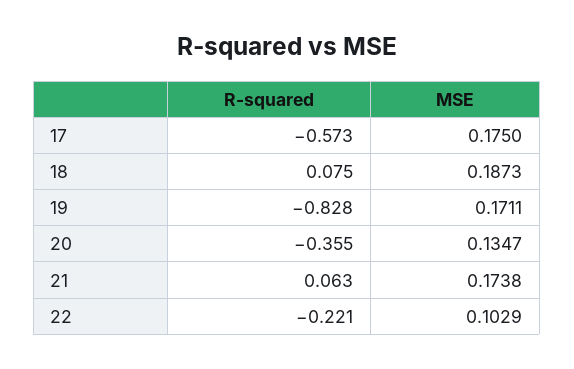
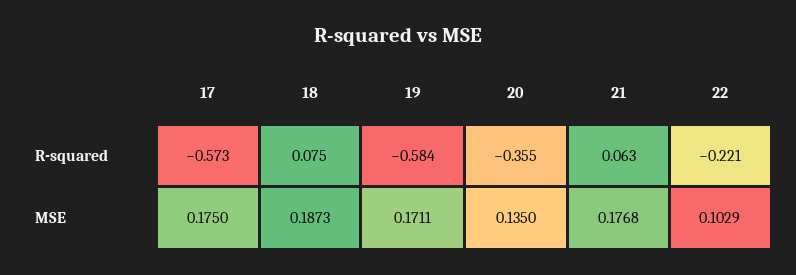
  {
    "R-squared": {
      "17": -0.573,
      "18": 0.075,
-     "19": -0.828,
+     "19": -0.584,
      "20": -0.355,
      "21": 0.063,
      "22": -0.221
    },
    "MSE": {
      "17": 0.175,
      "18": 0.1873,
      "19": 0.1711,
-     "20": 0.1347,
+     "20": 0.135,
-     "21": 0.1738,
+     "21": 0.1768,
      "22": 0.1029
    }
  }

